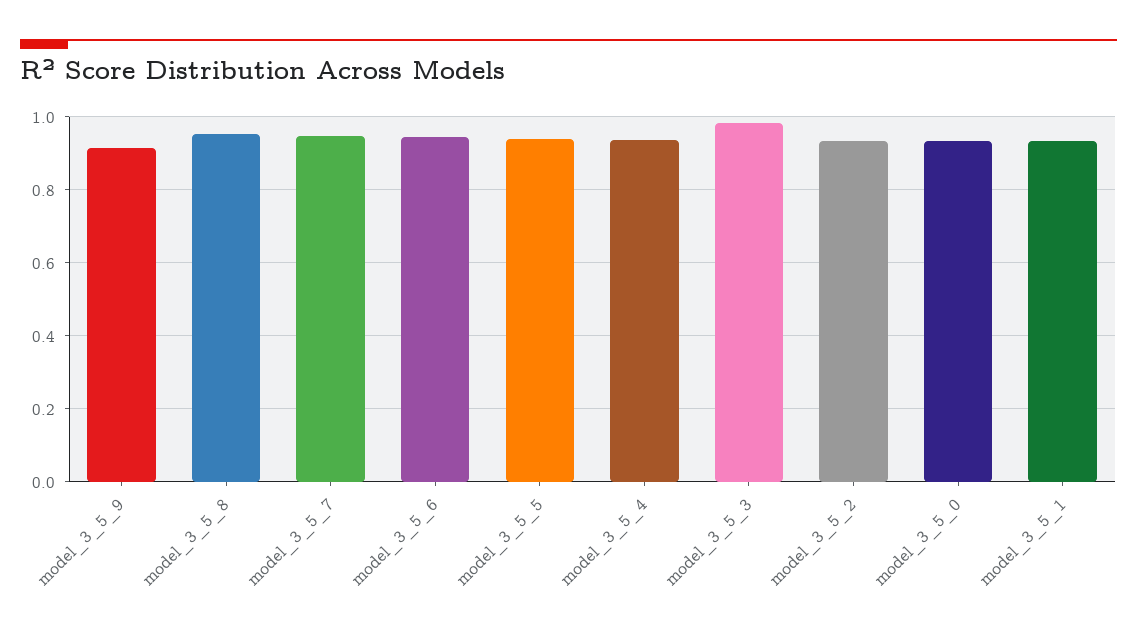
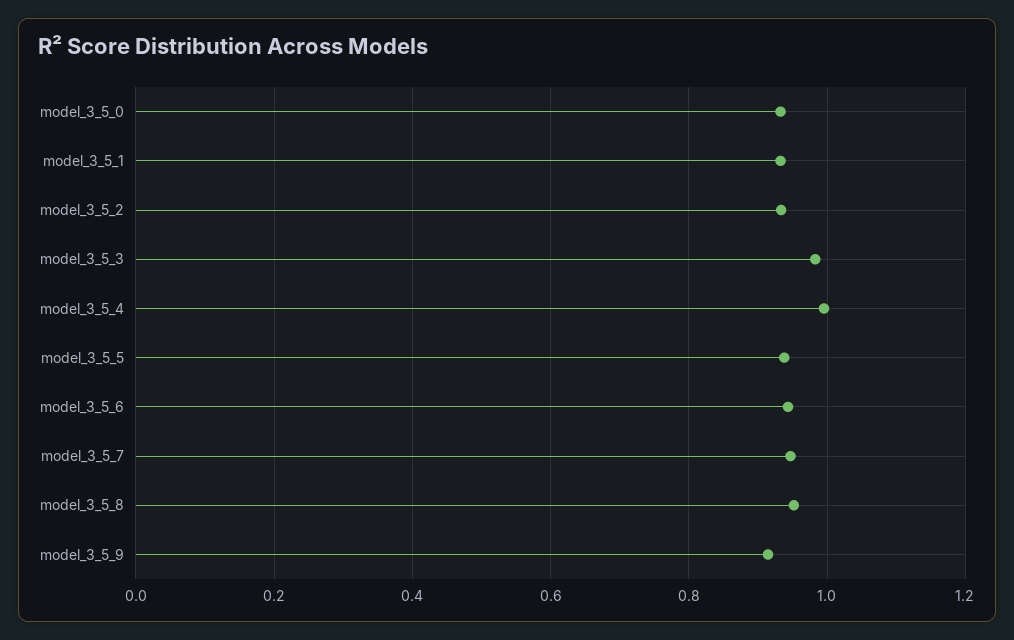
  {
    "model_3_5_9": 0.92,
    "model_3_5_8": 0.96,
    "model_3_5_7": 0.94,
    "model_3_5_6": 0.94,
    "model_3_5_5": 0.94,
-   "model_3_5_4": 0.94,
+   "model_3_5_4": 1,
    "model_3_5_3": 0.98,
    "model_3_5_2": 0.94,
    "model_3_5_0": 0.94,
    "model_3_5_1": 0.94
  }

